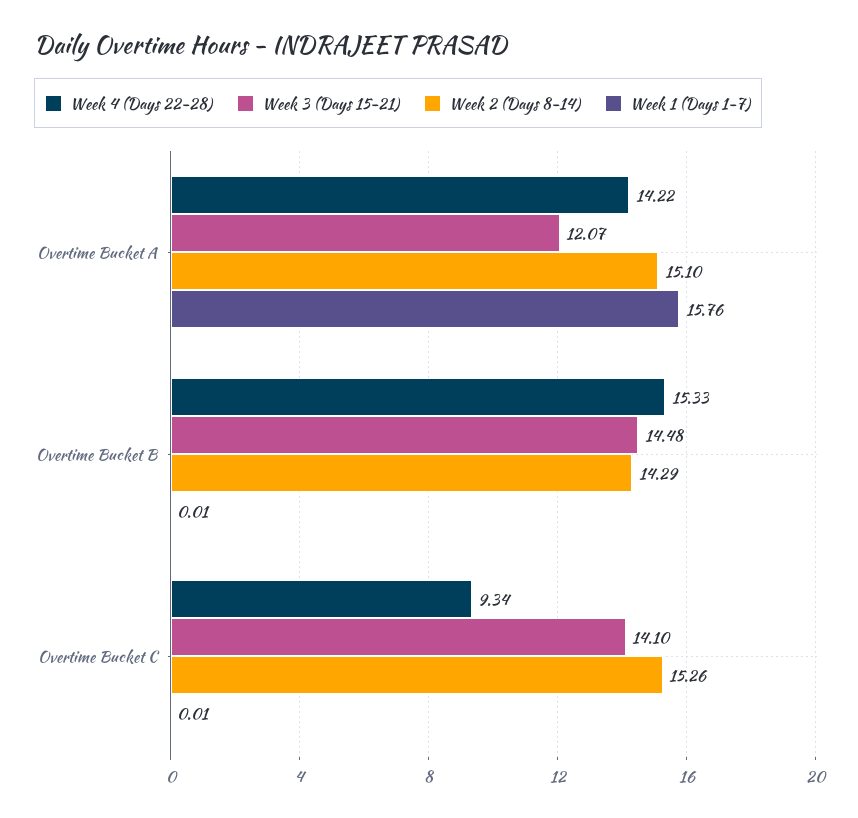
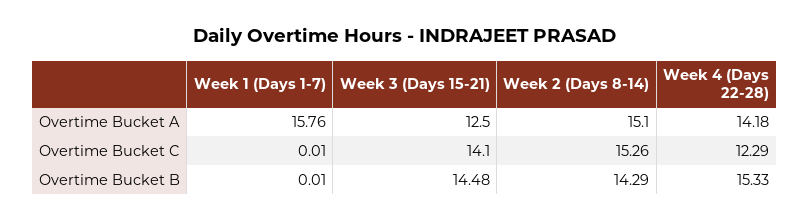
  {
    "Week 4 (Days 22-28)": {
-     "Overtime Bucket A": 14.22,
+     "Overtime Bucket A": 14.18,
      "Overtime Bucket B": 15.33,
-     "Overtime Bucket C": 9.34
+     "Overtime Bucket C": 12.29
    },
    "Week 3 (Days 15-21)": {
-     "Overtime Bucket A": 12.07,
+     "Overtime Bucket A": 12.5,
      "Overtime Bucket B": 14.48,
      "Overtime Bucket C": 14.1
    },
    "Week 2 (Days 8-14)": {
      "Overtime Bucket A": 15.1,
      "Overtime Bucket B": 14.29,
      "Overtime Bucket C": 15.26
    },
    "Week 1 (Days 1-7)": {
      "Overtime Bucket A": 15.76,
      "Overtime Bucket B": 0.01,
      "Overtime Bucket C": 0.01
    }
  }

